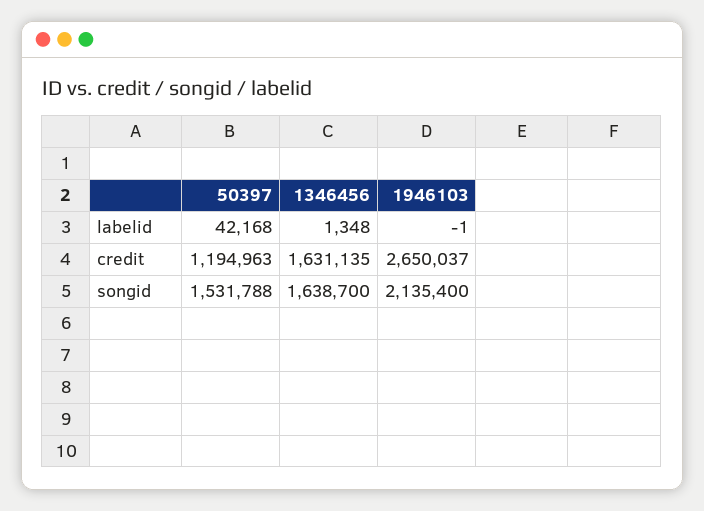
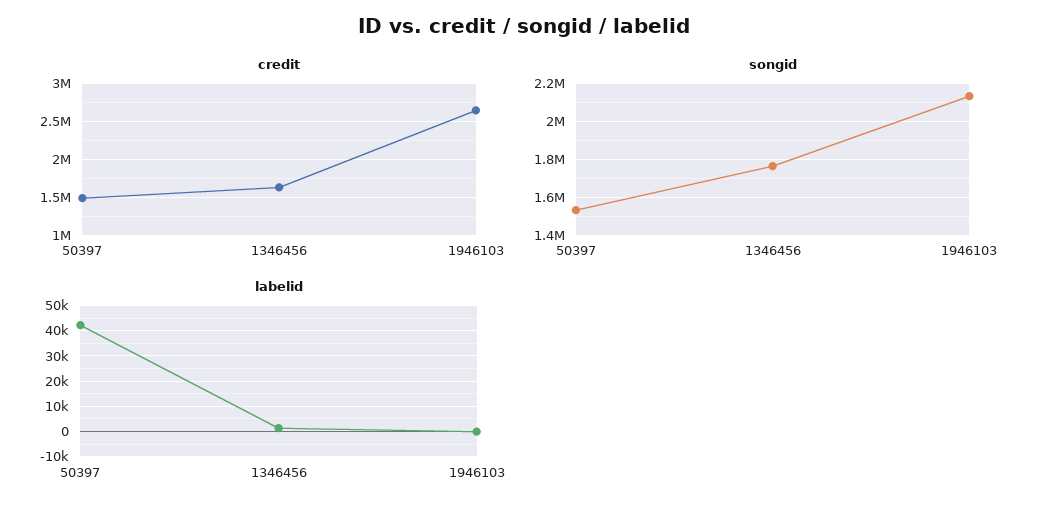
  {
    "labelid": {
      "50397": 42168,
      "1346456": 1348,
      "1946103": -1
    },
    "credit": {
-     "50397": 1194963,
+     "50397": 1500000,
      "1346456": 1631135,
      "1946103": 2650037
    },
    "songid": {
      "50397": 1531788,
-     "1346456": 1638700,
+     "1346456": 1750000,
      "1946103": 2135400
    }
  }

